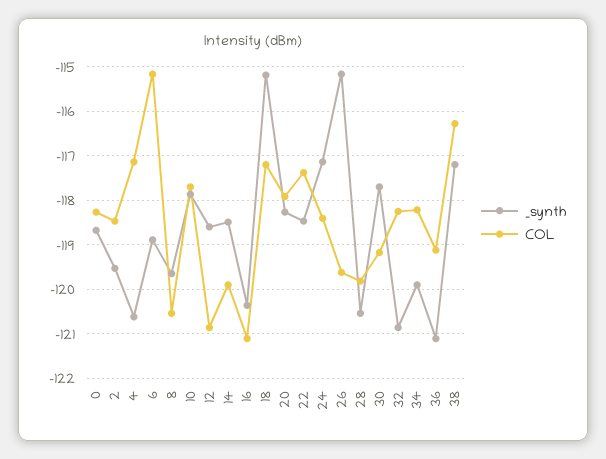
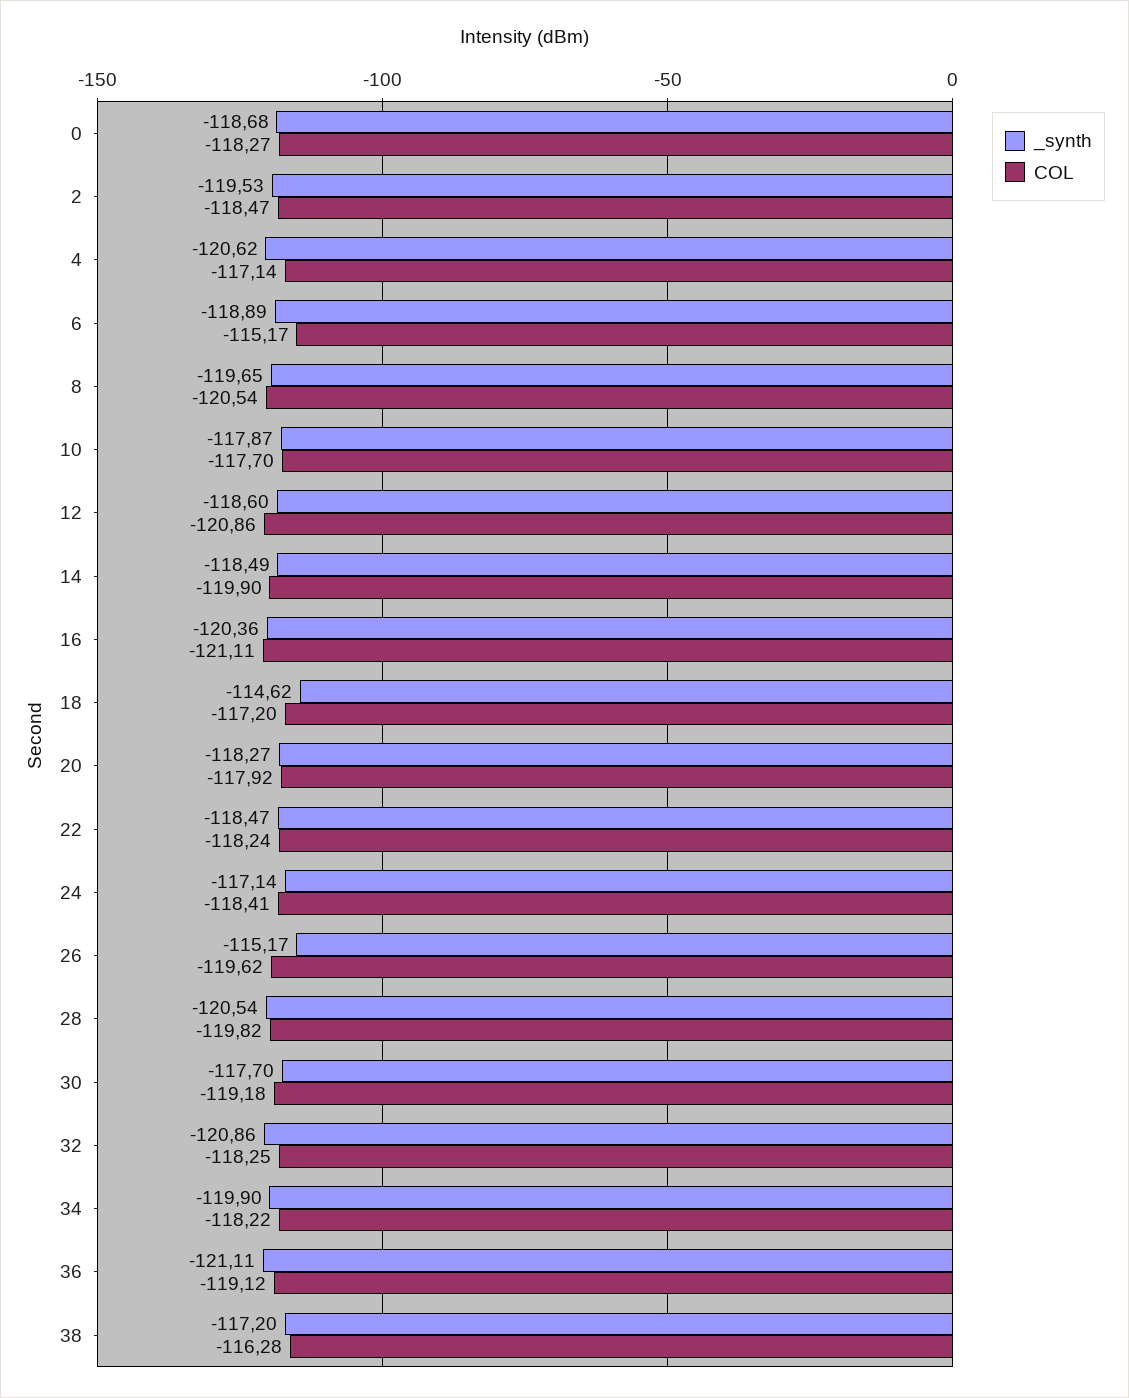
  {
    "_synth": {
      "0": -118.68,
      "2": -119.53,
      "4": -120.62,
      "6": -118.89,
      "8": -119.65,
      "10": -117.87,
      "12": -118.6,
      "14": -118.49,
      "16": -120.36,
-     "18": -115.2,
+     "18": -114.62,
      "20": -118.27,
      "22": -118.47,
      "24": -117.14,
      "26": -115.17,
      "28": -120.54,
      "30": -117.7,
      "32": -120.86,
      "34": -119.9,
      "36": -121.11,
      "38": -117.2
    },
    "COL": {
      "0": -118.27,
      "2": -118.47,
      "4": -117.14,
      "6": -115.17,
      "8": -120.54,
      "10": -117.7,
      "12": -120.86,
      "14": -119.9,
      "16": -121.11,
      "18": -117.2,
      "20": -117.92,
-     "22": -117.4,
+     "22": -118.24,
      "24": -118.41,
      "26": -119.62,
      "28": -119.82,
      "30": -119.18,
      "32": -118.25,
      "34": -118.22,
      "36": -119.12,
      "38": -116.28
    }
  }

